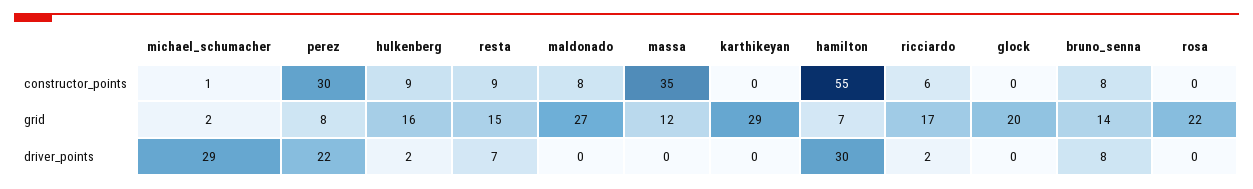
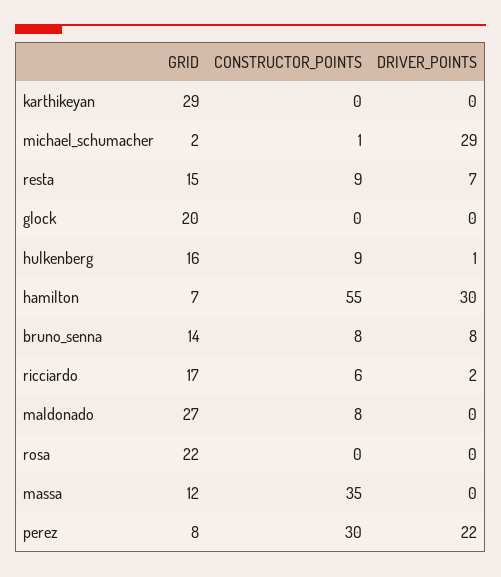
  {
    "michael_schumacher": {
      "constructor_points": 1,
      "grid": 2,
      "driver_points": 29
    },
    "perez": {
      "constructor_points": 30,
      "grid": 8,
      "driver_points": 22
    },
    "hulkenberg": {
      "constructor_points": 9,
      "grid": 16,
-     "driver_points": 2
+     "driver_points": 1
    },
    "resta": {
      "constructor_points": 9,
      "grid": 15,
      "driver_points": 7
    },
    "maldonado": {
      "constructor_points": 8,
      "grid": 27,
      "driver_points": 0
    },
    "massa": {
      "constructor_points": 35,
      "grid": 12,
      "driver_points": 0
    },
    "karthikeyan": {
      "constructor_points": 0,
      "grid": 29,
      "driver_points": 0
    },
    "hamilton": {
      "constructor_points": 55,
      "grid": 7,
      "driver_points": 30
    },
    "ricciardo": {
      "constructor_points": 6,
      "grid": 17,
      "driver_points": 2
    },
    "glock": {
      "constructor_points": 0,
      "grid": 20,
      "driver_points": 0
    },
    "bruno_senna": {
      "constructor_points": 8,
      "grid": 14,
      "driver_points": 8
    },
    "rosa": {
      "constructor_points": 0,
      "grid": 22,
      "driver_points": 0
    }
  }

